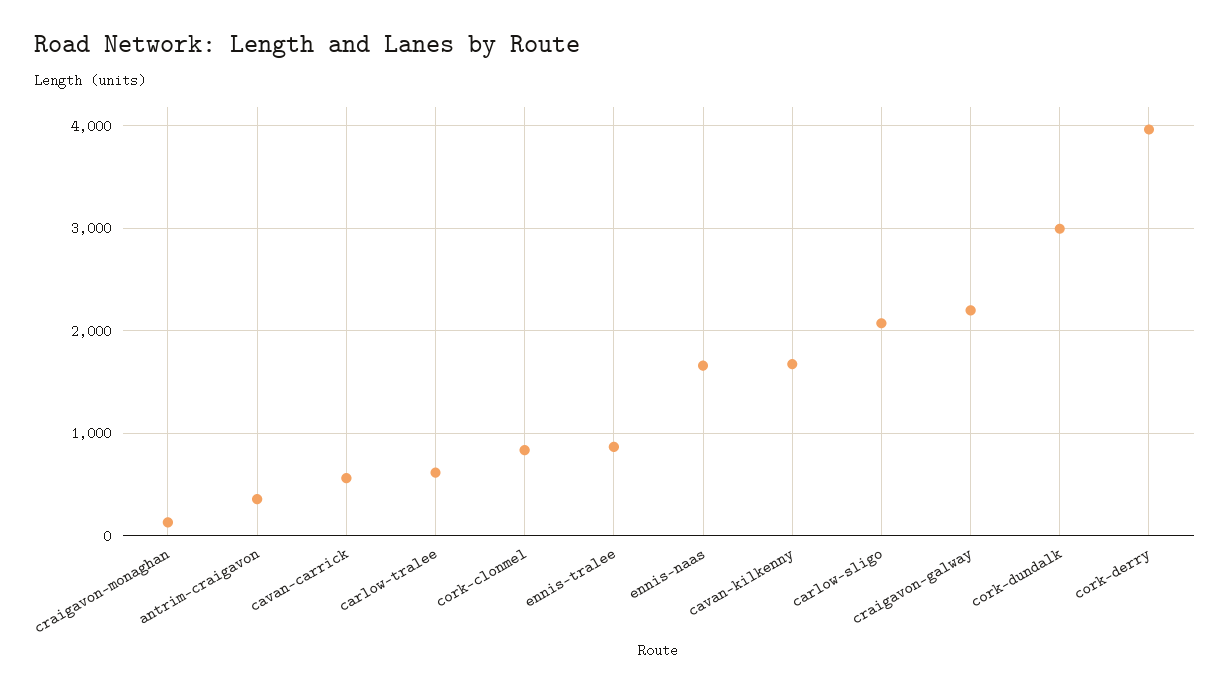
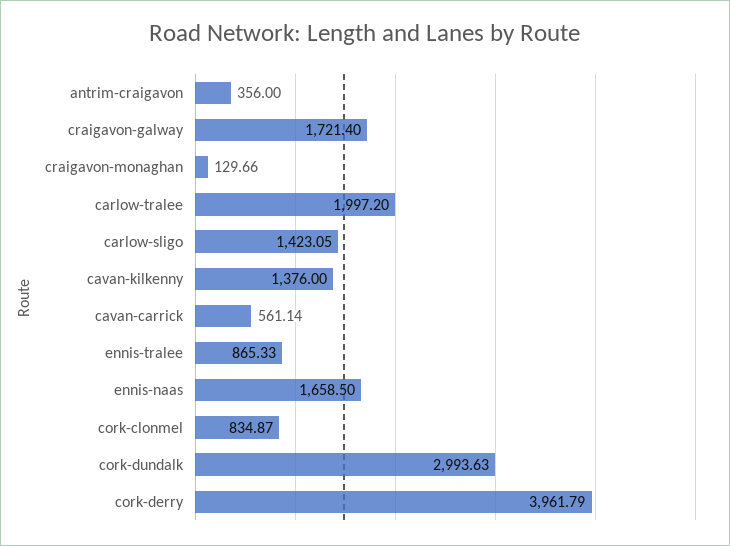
  {
    "craigavon-monaghan": 129.66,
    "antrim-craigavon": 356,
    "cavan-carrick": 561.14,
-   "carlow-tralee": 600,
+   "carlow-tralee": 1997.2,
    "cork-clonmel": 834.87,
    "ennis-tralee": 865.33,
    "ennis-naas": 1658.5,
-   "cavan-kilkenny": 1700,
+   "cavan-kilkenny": 1376,
-   "carlow-sligo": 2100,
+   "carlow-sligo": 1423.05,
-   "craigavon-galway": 2200,
+   "craigavon-galway": 1721.4,
    "cork-dundalk": 2993.63,
    "cork-derry": 3961.79
  }

